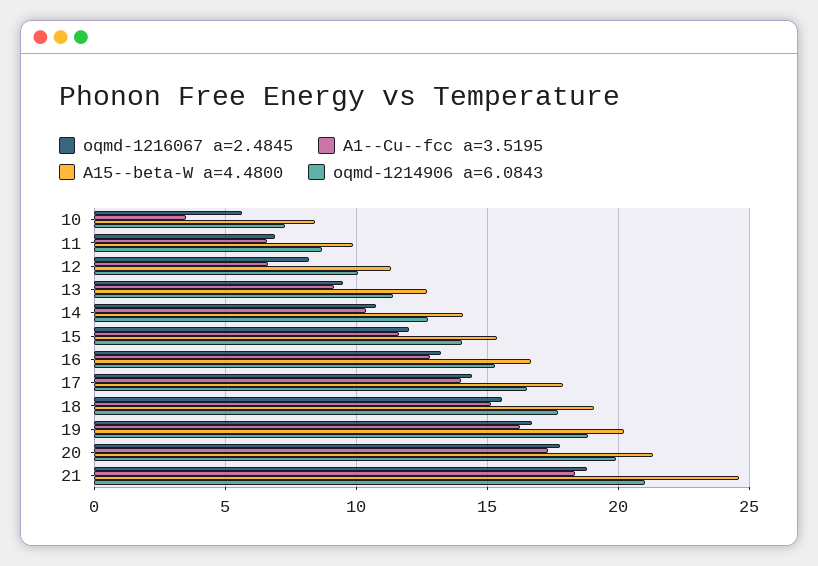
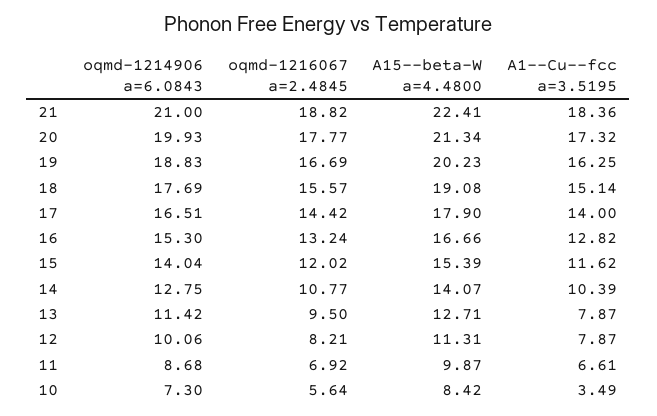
  {
    "oqmd-1216067 a=2.4845": {
      "10": 5.64,
      "11": 6.92,
      "12": 8.21,
      "13": 9.5,
      "14": 10.77,
      "15": 12.02,
      "16": 13.24,
      "17": 14.42,
      "18": 15.57,
      "19": 16.69,
      "20": 17.77,
      "21": 18.82
    },
    "A1--Cu--fcc a=3.5195": {
      "10": 3.49,
      "11": 6.61,
-     "12": 6.5,
+     "12": 7.87,
-     "13": 9,
+     "13": 7.87,
      "14": 10.39,
      "15": 11.62,
      "16": 12.82,
      "17": 14,
      "18": 15.14,
      "19": 16.25,
      "20": 17.32,
      "21": 18.36
    },
    "A15--beta-W a=4.4800": {
      "10": 8.42,
      "11": 9.87,
      "12": 11.31,
      "13": 12.71,
      "14": 14.07,
      "15": 15.39,
      "16": 16.66,
      "17": 17.9,
      "18": 19.08,
      "19": 20.23,
      "20": 21.34,
-     "21": 24.5
+     "21": 22.41
    },
    "oqmd-1214906 a=6.0843": {
      "10": 7.3,
      "11": 8.68,
      "12": 10.06,
      "13": 11.42,
      "14": 12.75,
      "15": 14.04,
      "16": 15.3,
      "17": 16.51,
      "18": 17.69,
      "19": 18.83,
      "20": 19.93,
      "21": 21
    }
  }

